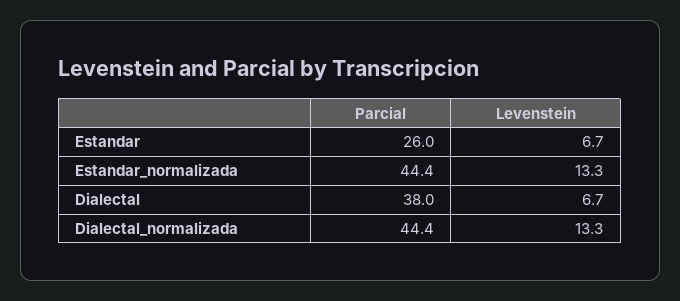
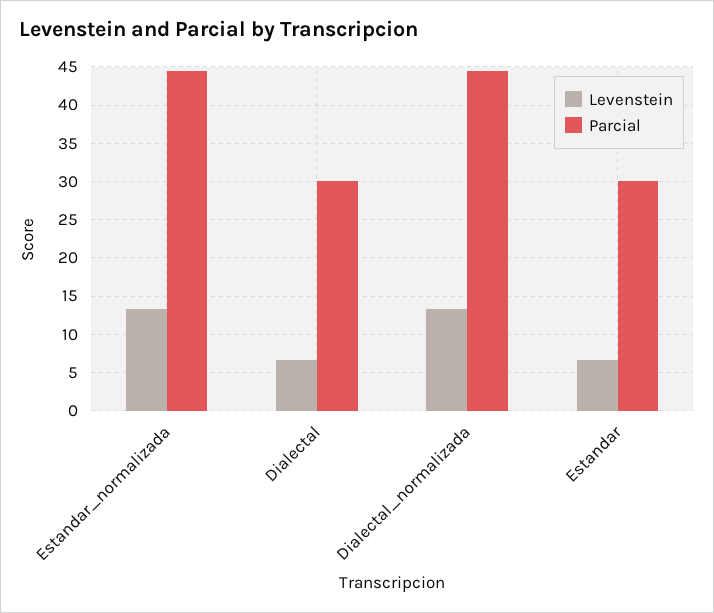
  {
    "Parcial": {
-     "Estandar": 26,
+     "Estandar": 30,
      "Estandar_normalizada": 44.4,
-     "Dialectal": 38,
+     "Dialectal": 30,
      "Dialectal_normalizada": 44.4
    },
    "Levenstein": {
      "Estandar": 6.7,
      "Estandar_normalizada": 13.3,
      "Dialectal": 6.7,
      "Dialectal_normalizada": 13.3
    }
  }

